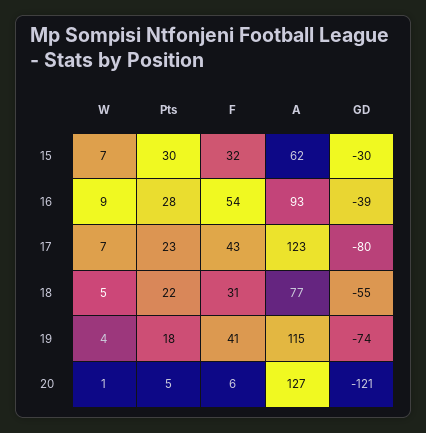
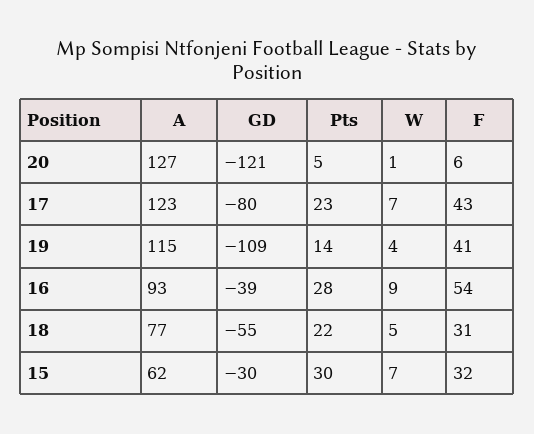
  {
    "W": {
      "15": 7,
      "16": 9,
      "17": 7,
      "18": 5,
      "19": 4,
      "20": 1
    },
    "Pts": {
      "15": 30,
      "16": 28,
      "17": 23,
      "18": 22,
-     "19": 18,
+     "19": 14,
      "20": 5
    },
    "F": {
      "15": 32,
      "16": 54,
      "17": 43,
      "18": 31,
      "19": 41,
      "20": 6
    },
    "A": {
      "15": 62,
      "16": 93,
      "17": 123,
      "18": 77,
      "19": 115,
      "20": 127
    },
    "GD": {
      "15": -30,
      "16": -39,
      "17": -80,
      "18": -55,
-     "19": -74,
+     "19": -109,
      "20": -121
    }
  }

